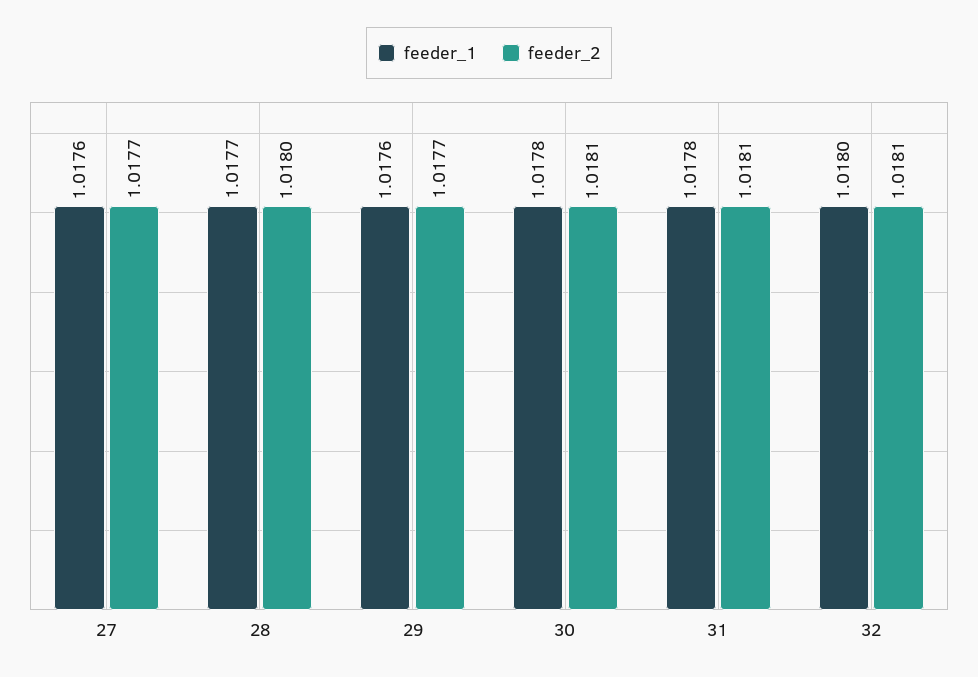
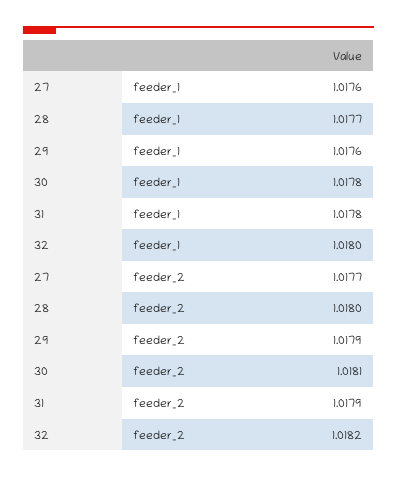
  {
    "feeder_1": {
      "27": 1.0176,
      "28": 1.0177,
      "29": 1.0176,
      "30": 1.0178,
      "31": 1.0178,
      "32": 1.018
    },
    "feeder_2": {
      "27": 1.0177,
      "28": 1.018,
-     "29": 1.0177,
+     "29": 1.0179,
      "30": 1.0181,
-     "31": 1.0181,
+     "31": 1.0179,
-     "32": 1.0181
+     "32": 1.0182
    }
  }

